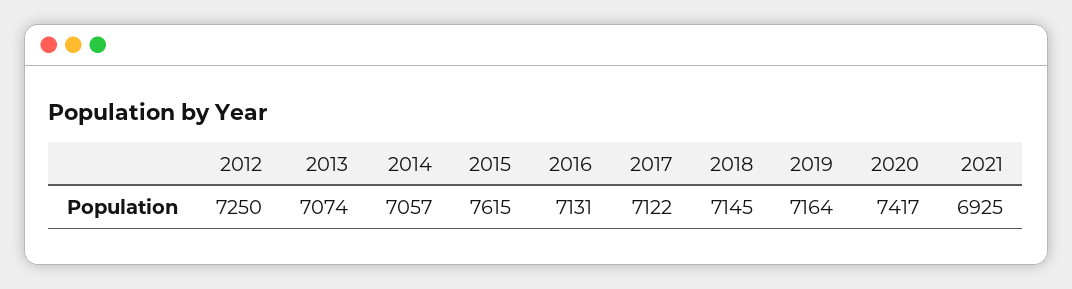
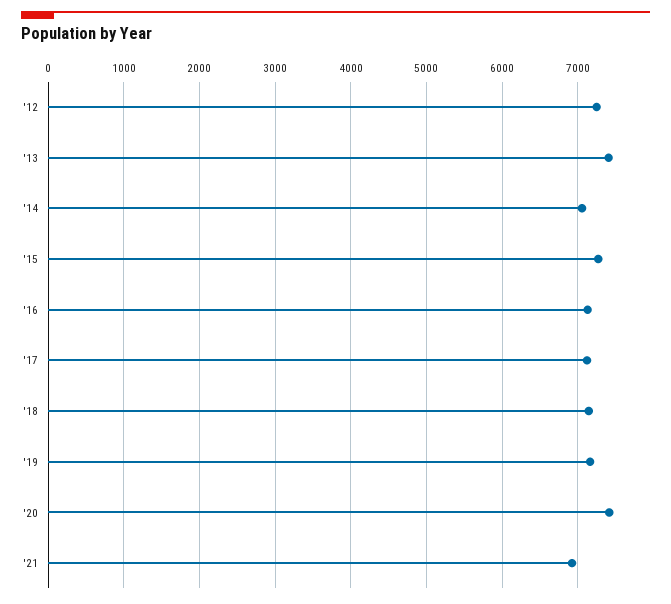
  {
    "2012": 7250,
-   "2013": 7074,
+   "2013": 7400,
    "2014": 7057,
-   "2015": 7615,
+   "2015": 7300,
    "2016": 7131,
    "2017": 7122,
    "2018": 7145,
    "2019": 7164,
    "2020": 7417,
    "2021": 6925
  }

